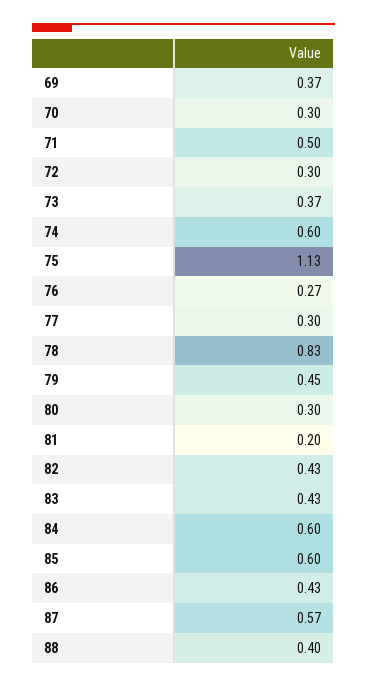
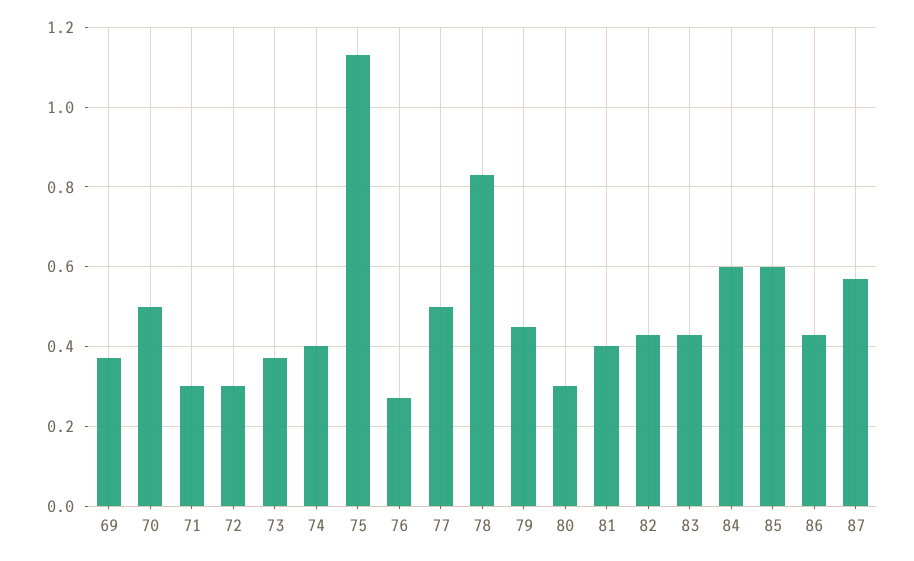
  {
    "69": 0.37,
-   "70": 0.3,
+   "70": 0.5,
-   "71": 0.5,
+   "71": 0.3,
    "72": 0.3,
    "73": 0.37,
-   "74": 0.6,
+   "74": 0.4,
    "75": 1.13,
    "76": 0.27,
-   "77": 0.3,
+   "77": 0.5,
    "78": 0.83,
    "79": 0.45,
    "80": 0.3,
-   "81": 0.2,
+   "81": 0.4,
    "82": 0.43,
    "83": 0.43,
    "84": 0.6,
    "85": 0.6,
    "86": 0.43,
-   "87": 0.57,
+   "87": 0.57
-   "88": 0.4
  }

